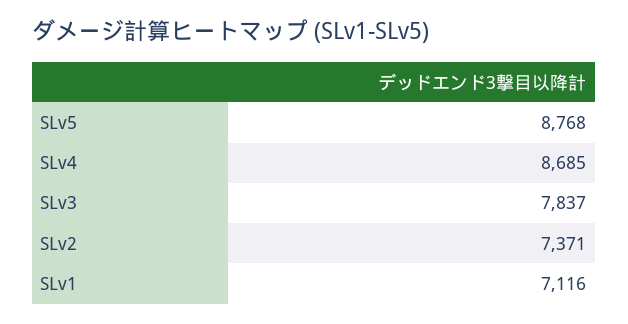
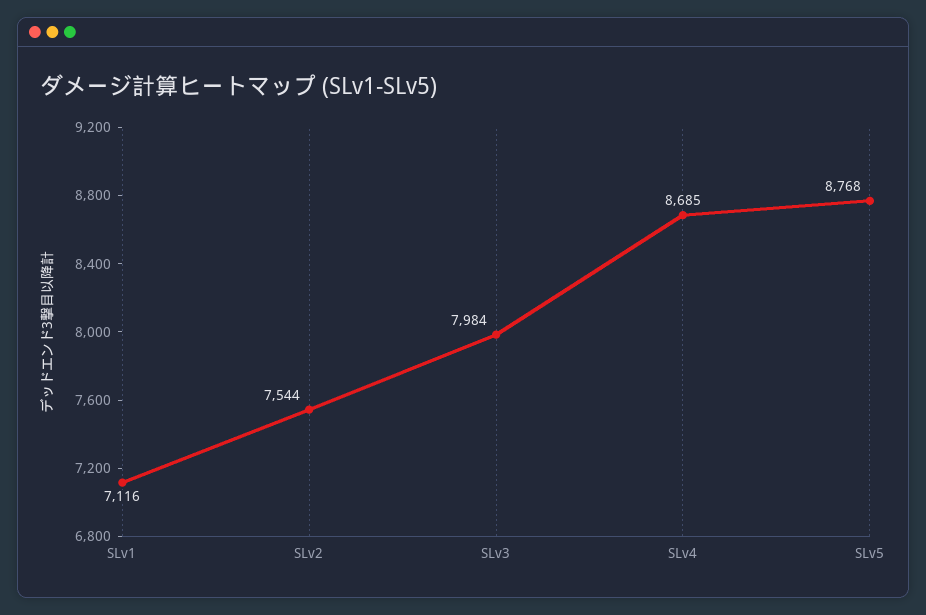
  {
    "SLv5": 8768,
    "SLv4": 8685,
-   "SLv3": 7837,
+   "SLv3": 7984,
-   "SLv2": 7371,
+   "SLv2": 7544,
    "SLv1": 7116
  }

